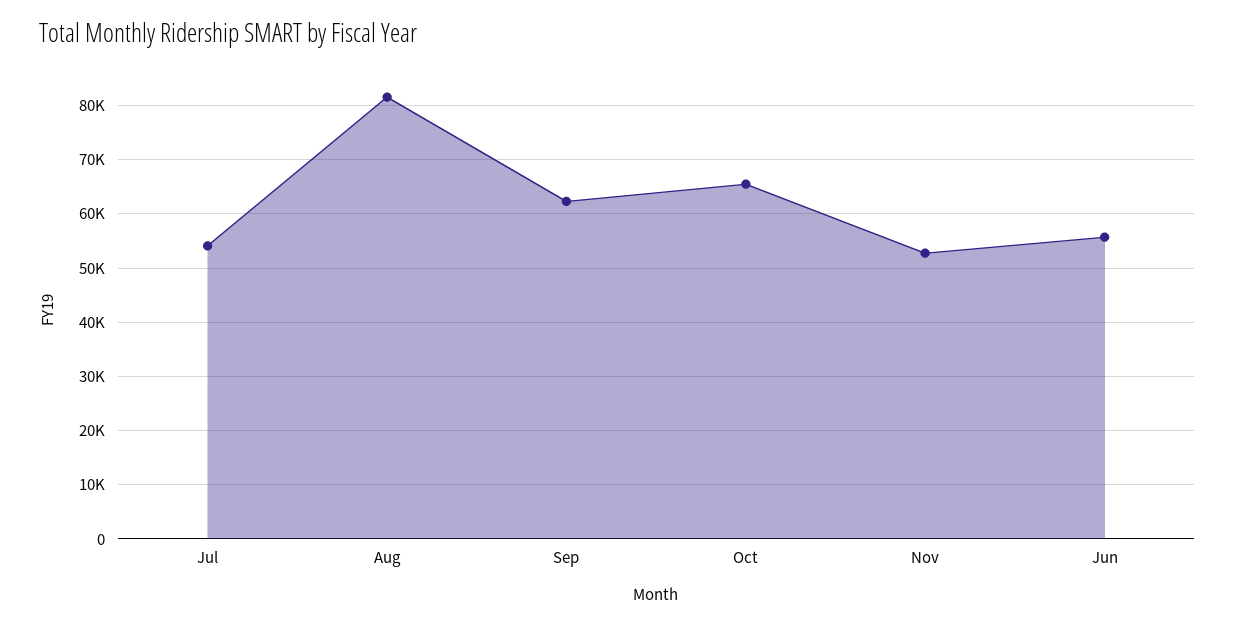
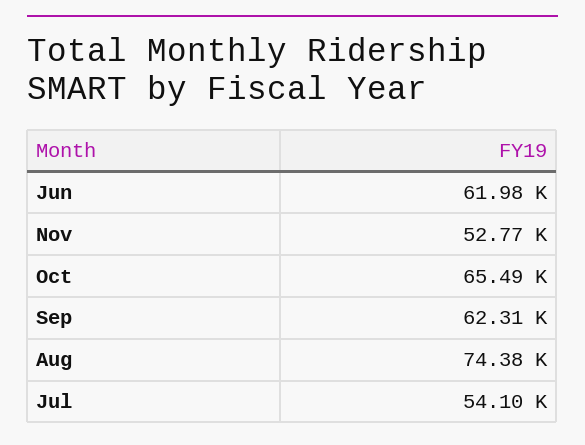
  {
    "Jul": 54100,
-   "Aug": 82000,
+   "Aug": 74380,
    "Sep": 62310,
    "Oct": 65490,
    "Nov": 52770,
-   "Jun": 56000
+   "Jun": 61980
  }

